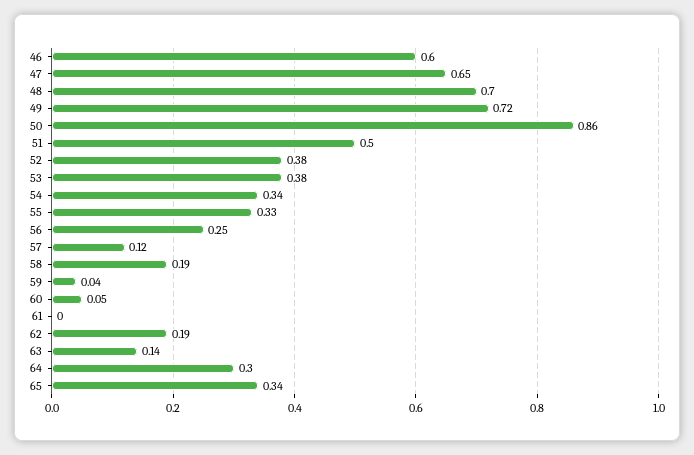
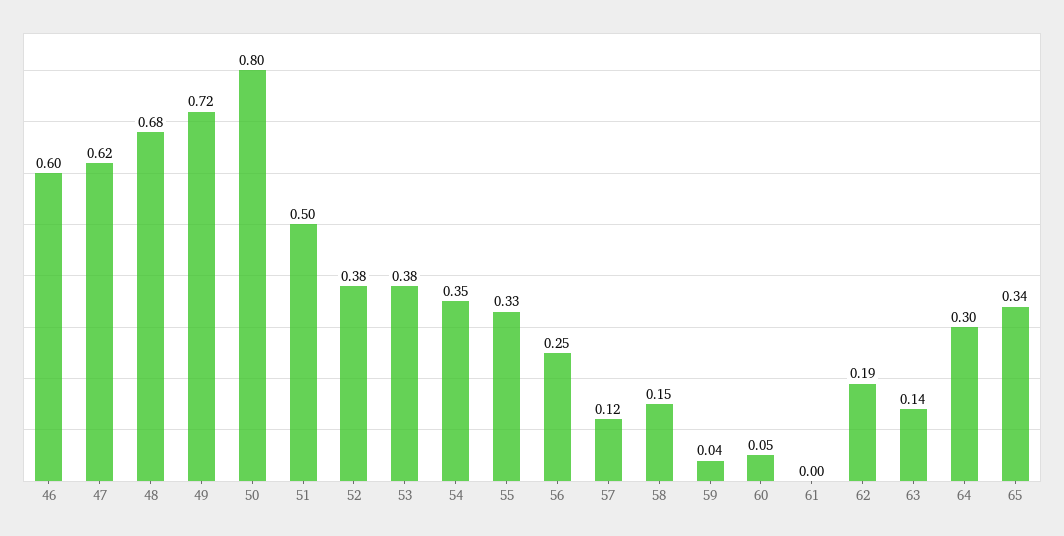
  {
    "46": 0.6,
-   "47": 0.65,
+   "47": 0.62,
-   "48": 0.7,
+   "48": 0.68,
    "49": 0.72,
-   "50": 0.86,
+   "50": 0.8,
    "51": 0.5,
    "52": 0.38,
    "53": 0.38,
-   "54": 0.34,
+   "54": 0.35,
    "55": 0.33,
    "56": 0.25,
    "57": 0.12,
-   "58": 0.19,
+   "58": 0.15,
    "59": 0.04,
    "60": 0.05,
    "61": 0,
    "62": 0.19,
    "63": 0.14,
    "64": 0.3,
    "65": 0.34
  }

